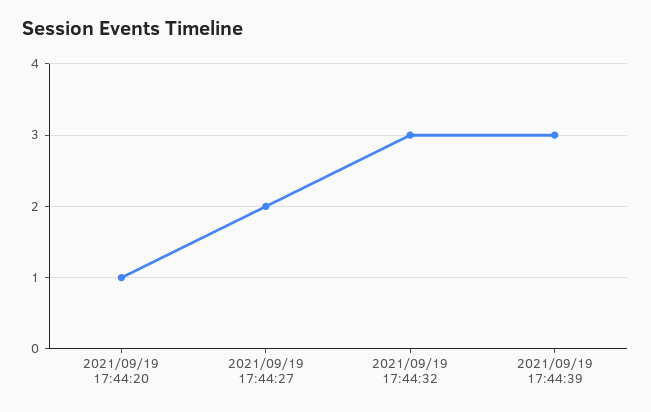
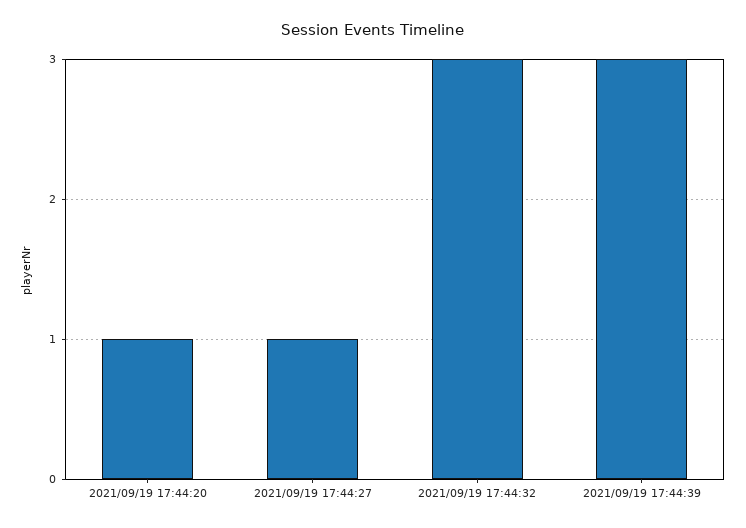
  {
    "2021/09/19 17:44:20": 1,
-   "2021/09/19 17:44:27": 2,
+   "2021/09/19 17:44:27": 1,
    "2021/09/19 17:44:32": 3,
    "2021/09/19 17:44:39": 3
  }

